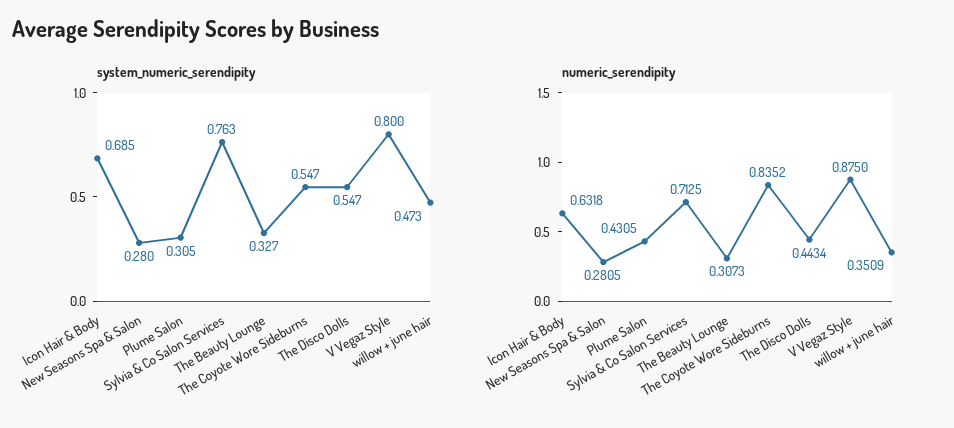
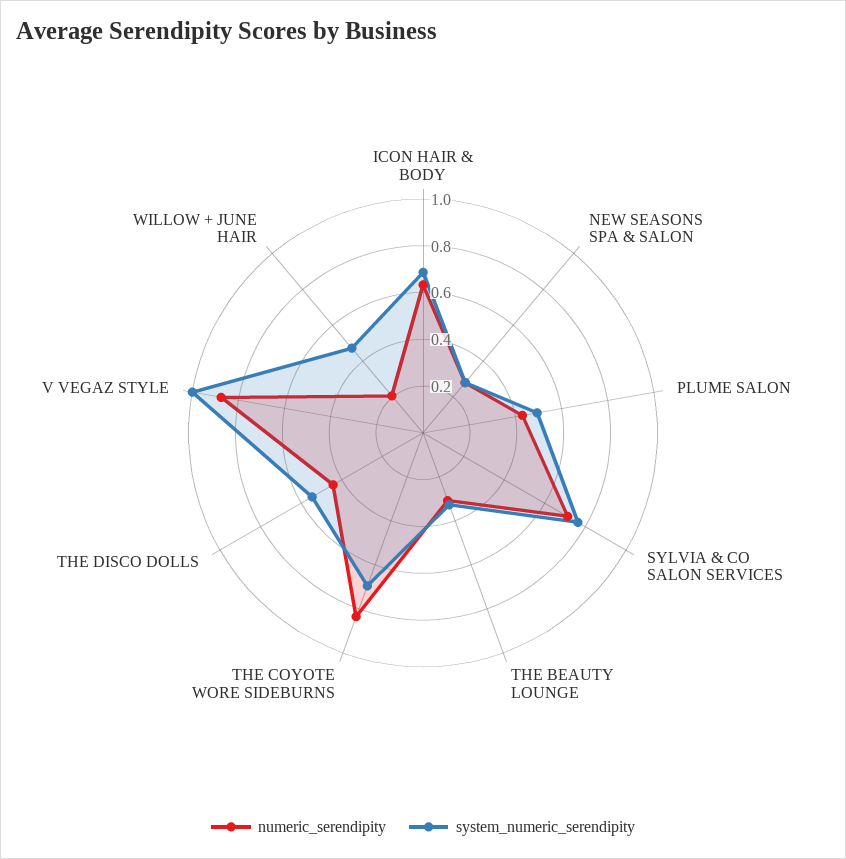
  {
    "system_numeric_serendipity": {
      "Icon Hair & Body": 0.685,
      "New Seasons Spa & Salon": 0.28,
-     "Plume Salon": 0.305,
+     "Plume Salon": 0.5,
      "Sylvia & Co Salon Services": 0.763,
      "The Beauty Lounge": 0.327,
-     "The Coyote Wore Sideburns": 0.547,
+     "The Coyote Wore Sideburns": 0.7,
      "The Disco Dolls": 0.547,
-     "V Vegaz Style": 0.8,
+     "V Vegaz Style": 1,
      "willow + june hair": 0.473
    },
    "numeric_serendipity": {
      "Icon Hair & Body": 0.6318,
      "New Seasons Spa & Salon": 0.2805,
      "Plume Salon": 0.4305,
      "Sylvia & Co Salon Services": 0.7125,
      "The Beauty Lounge": 0.3073,
      "The Coyote Wore Sideburns": 0.8352,
      "The Disco Dolls": 0.4434,
      "V Vegaz Style": 0.875,
-     "willow + june hair": 0.3509
+     "willow + june hair": 0.2
    }
  }

